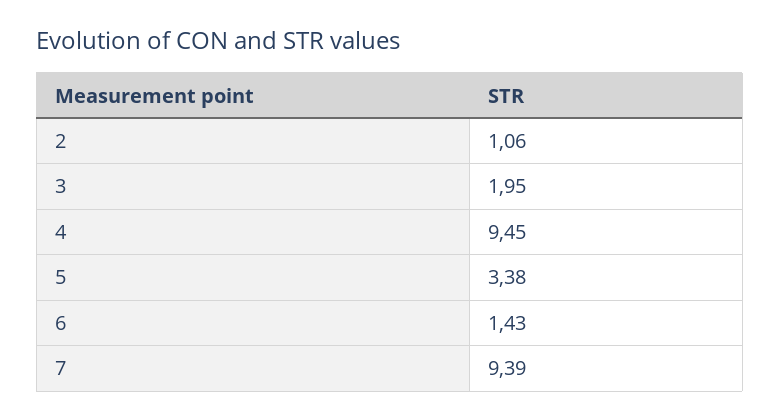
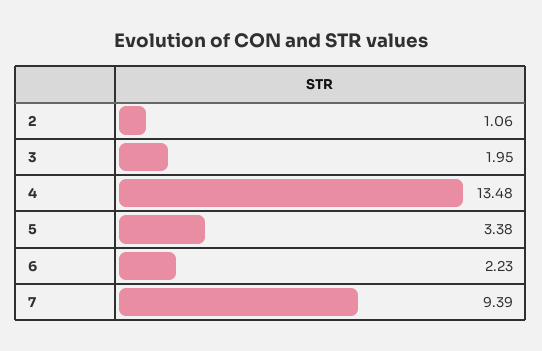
  {
    "2": 1.06,
    "3": 1.95,
-   "4": 9.45,
+   "4": 13.48,
    "5": 3.38,
-   "6": 1.43,
+   "6": 2.23,
    "7": 9.39
  }

